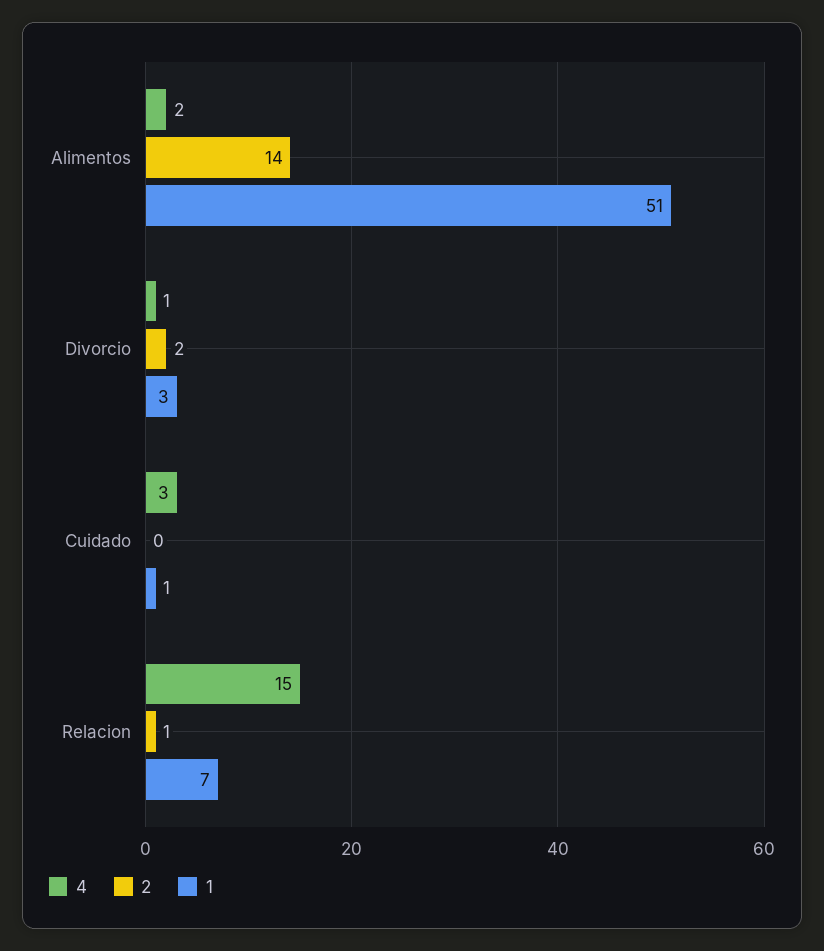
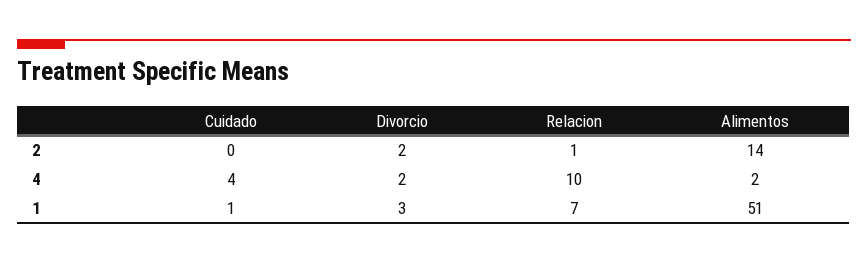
  {
    "4": {
      "Alimentos": 2,
-     "Divorcio": 1,
+     "Divorcio": 2,
-     "Cuidado": 3,
+     "Cuidado": 4,
-     "Relacion": 15
+     "Relacion": 10
    },
    "2": {
      "Alimentos": 14,
      "Divorcio": 2,
      "Cuidado": 0,
      "Relacion": 1
    },
    "1": {
      "Alimentos": 51,
      "Divorcio": 3,
      "Cuidado": 1,
      "Relacion": 7
    }
  }

